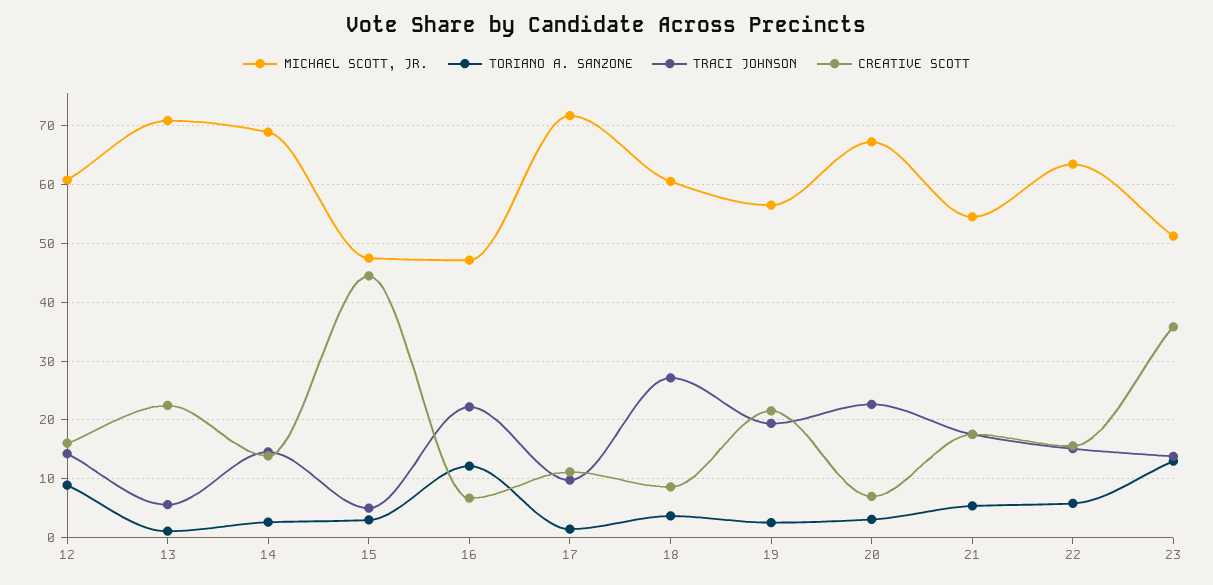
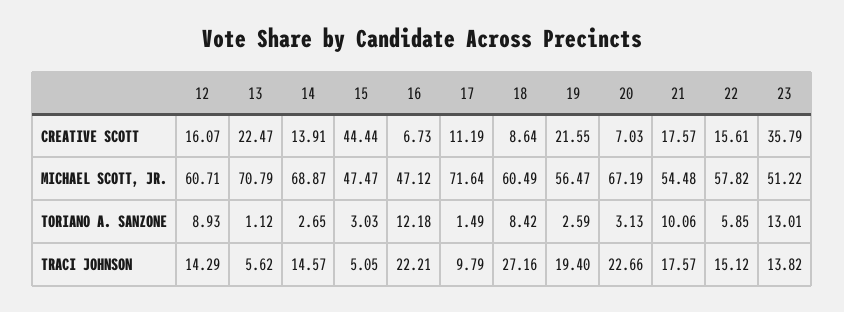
  {
    "MICHAEL SCOTT, JR.": {
      "12": 60.71,
      "13": 70.79,
      "14": 68.87,
      "15": 47.47,
      "16": 47.12,
      "17": 71.64,
      "18": 60.49,
      "19": 56.47,
      "20": 67.19,
      "21": 54.48,
-     "22": 64,
+     "22": 57.82,
      "23": 51.22
    },
    "TORIANO A. SANZONE": {
      "12": 8.93,
      "13": 1.12,
      "14": 2.65,
      "15": 3.03,
      "16": 12.18,
      "17": 1.49,
-     "18": 4,
+     "18": 8.42,
      "19": 2.59,
      "20": 3.13,
-     "21": 6,
+     "21": 10.06,
      "22": 5.85,
      "23": 13.01
    },
    "TRACI JOHNSON": {
      "12": 14.29,
      "13": 5.62,
      "14": 14.57,
      "15": 5.05,
      "16": 22.21,
      "17": 9.79,
      "18": 27.16,
      "19": 19.4,
      "20": 22.66,
      "21": 17.57,
      "22": 15.12,
      "23": 13.82
    },
    "CREATIVE SCOTT": {
      "12": 16.07,
      "13": 22.47,
      "14": 13.91,
      "15": 44.44,
      "16": 6.73,
      "17": 11.19,
      "18": 8.64,
      "19": 21.55,
      "20": 7.03,
      "21": 17.57,
      "22": 15.61,
      "23": 35.79
    }
  }

